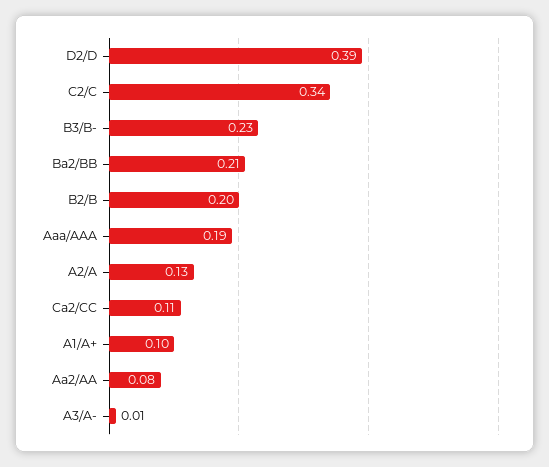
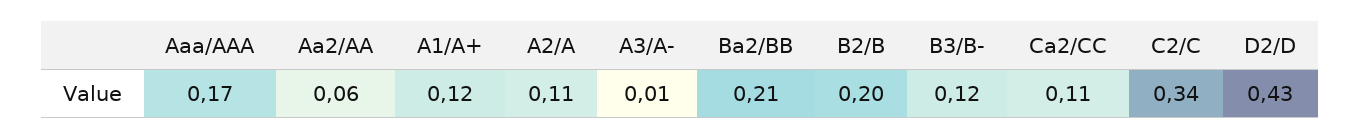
  {
-   "D2/D": 0.39,
+   "D2/D": 0.43,
    "C2/C": 0.34,
-   "B3/B-": 0.23,
+   "B3/B-": 0.12,
    "Ba2/BB": 0.21,
    "B2/B": 0.2,
-   "Aaa/AAA": 0.19,
+   "Aaa/AAA": 0.17,
-   "A2/A": 0.13,
+   "A2/A": 0.11,
    "Ca2/CC": 0.11,
-   "A1/A+": 0.1,
+   "A1/A+": 0.12,
-   "Aa2/AA": 0.08,
+   "Aa2/AA": 0.06,
    "A3/A-": 0.01
  }

